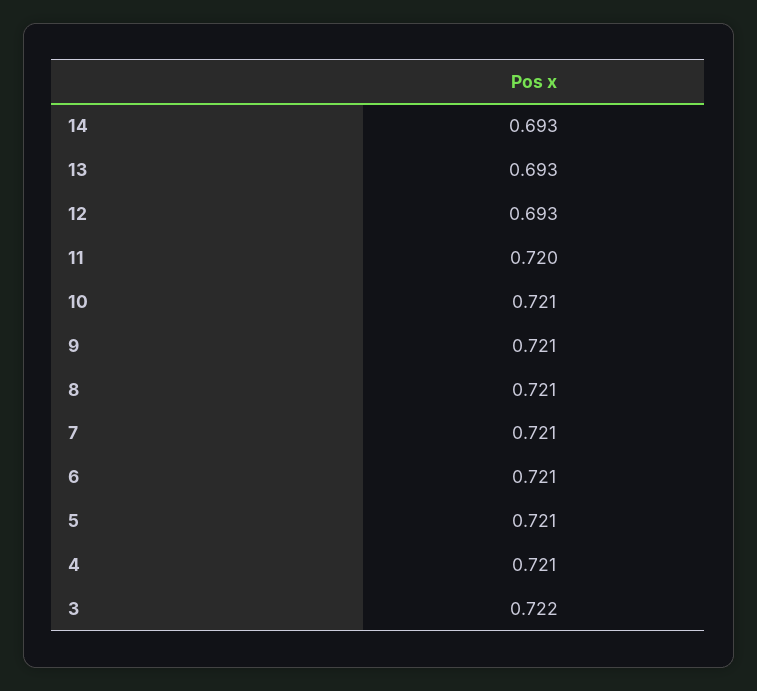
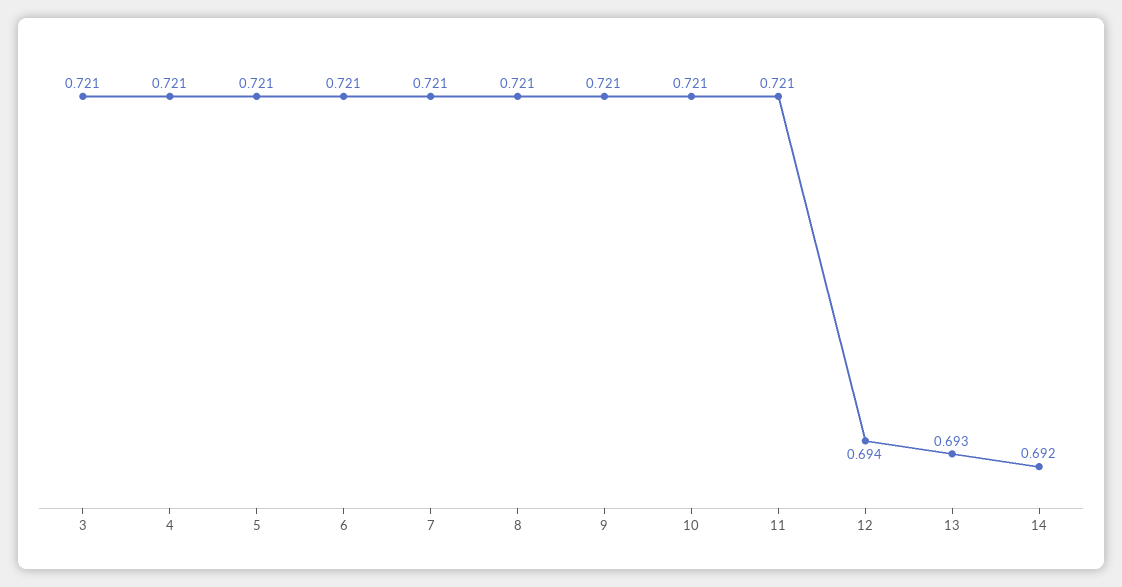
  {
-   "14": 0.693,
+   "14": 0.692,
    "13": 0.693,
-   "12": 0.693,
+   "12": 0.694,
-   "11": 0.72,
+   "11": 0.721,
    "10": 0.721,
    "9": 0.721,
    "8": 0.721,
    "7": 0.721,
    "6": 0.721,
    "5": 0.721,
    "4": 0.721,
-   "3": 0.722
+   "3": 0.721
  }

